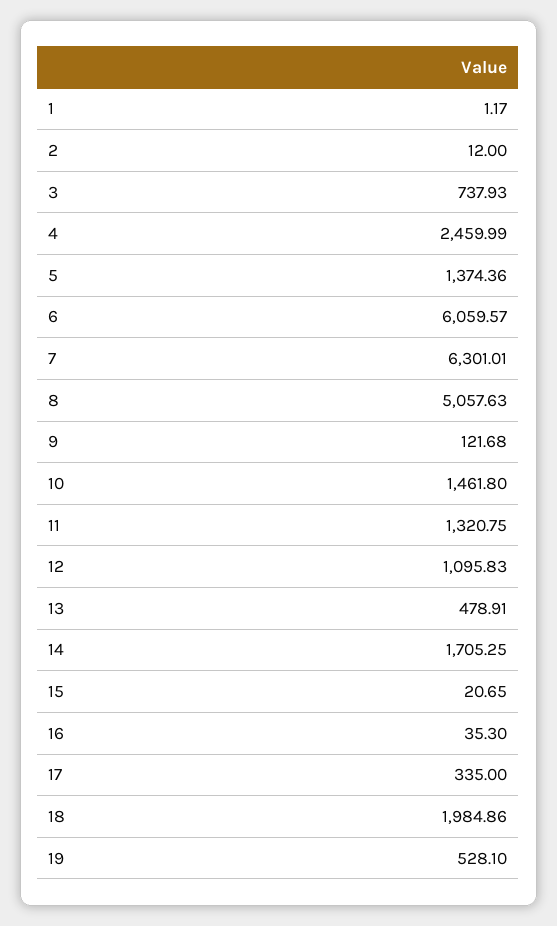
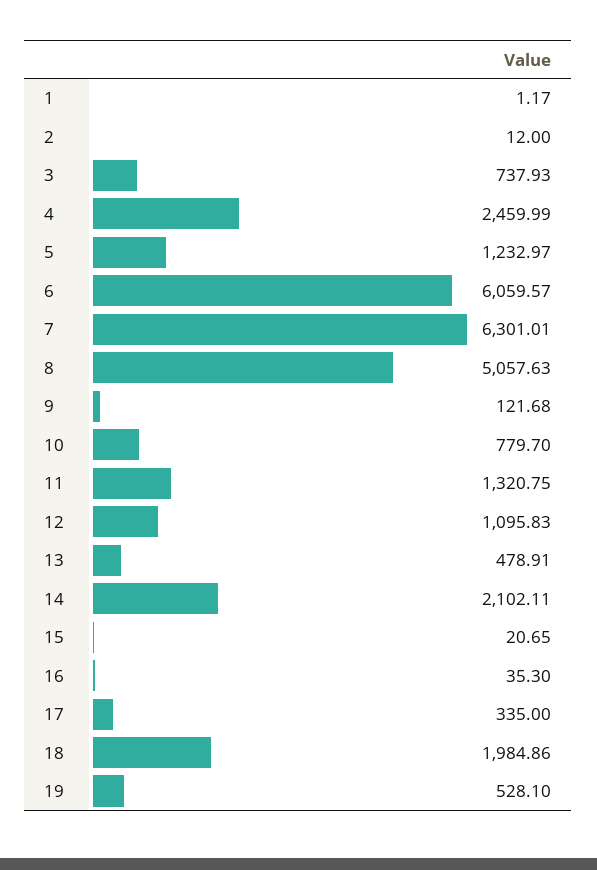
  {
    "1": 1.17,
    "2": 12,
    "3": 737.93,
    "4": 2459.99,
-   "5": 1374.36,
+   "5": 1232.97,
    "6": 6059.57,
    "7": 6301.01,
    "8": 5057.63,
    "9": 121.68,
-   "10": 1461.8,
+   "10": 779.7,
    "11": 1320.75,
    "12": 1095.83,
    "13": 478.91,
-   "14": 1705.25,
+   "14": 2102.11,
    "15": 20.65,
    "16": 35.3,
    "17": 335,
    "18": 1984.86,
    "19": 528.1
  }

